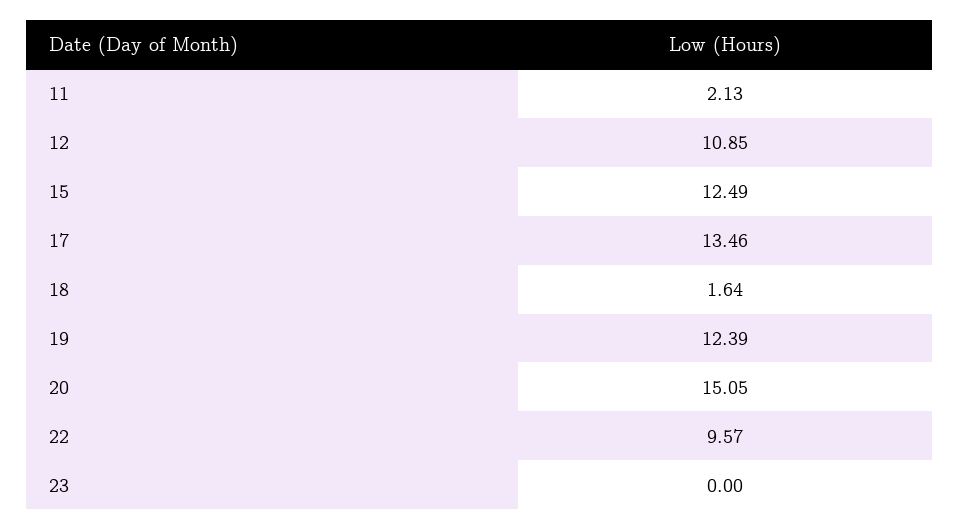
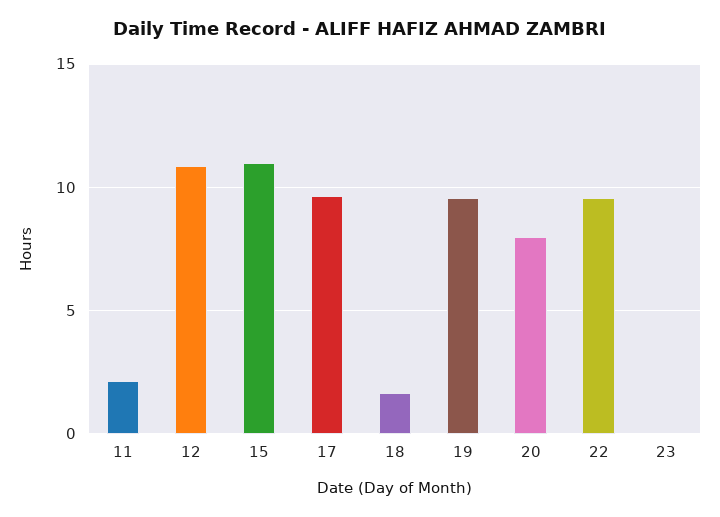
  {
    "11": 2.13,
    "12": 10.85,
-   "15": 12.49,
+   "15": 11,
-   "17": 13.46,
+   "17": 9.5,
    "18": 1.64,
-   "19": 12.39,
+   "19": 9.5,
-   "20": 15.05,
+   "20": 8,
    "22": 9.57,
    "23": 0
  }

